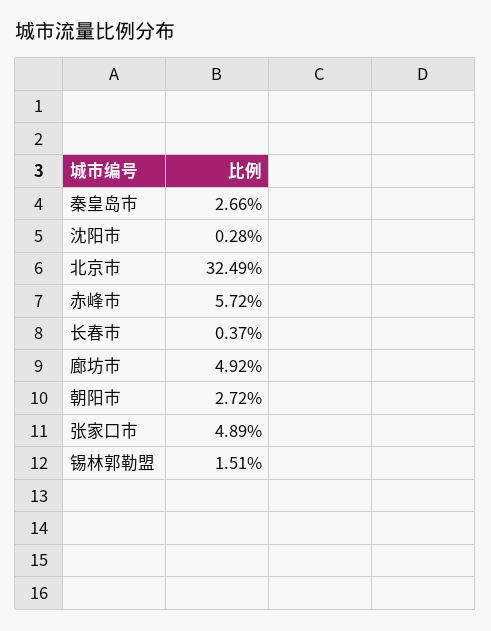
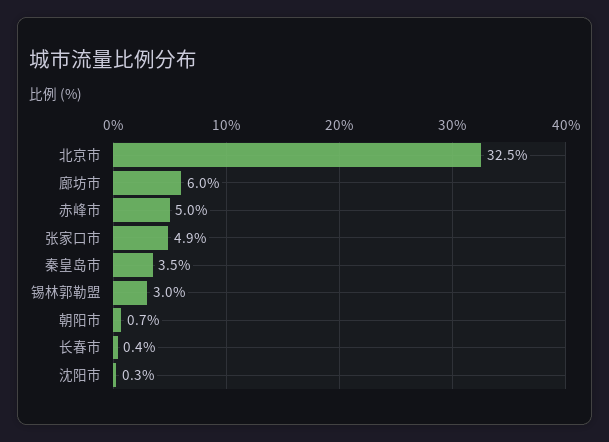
  {
-   "秦皇岛市": 2.66,
+   "秦皇岛市": 3.5,
    "沈阳市": 0.28,
    "北京市": 32.49,
-   "赤峰市": 5.72,
+   "赤峰市": 5,
    "长春市": 0.37,
-   "廊坊市": 4.92,
+   "廊坊市": 6,
-   "朝阳市": 2.72,
+   "朝阳市": 0.7,
    "张家口市": 4.89,
-   "锡林郭勒盟": 1.51
+   "锡林郭勒盟": 3
  }

